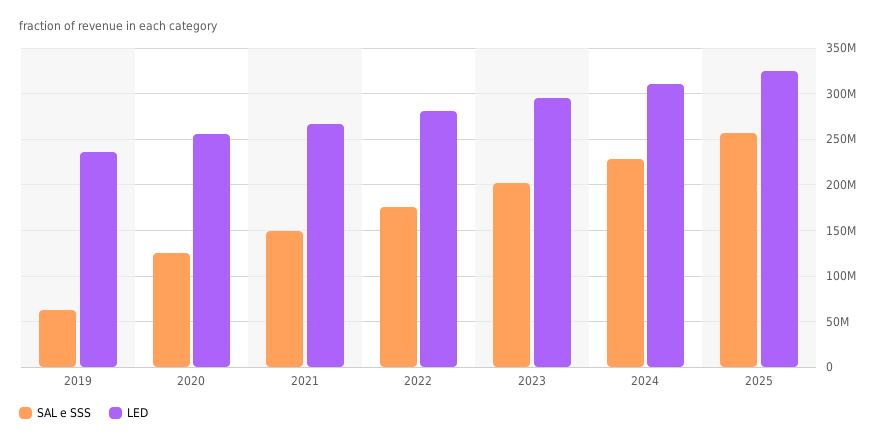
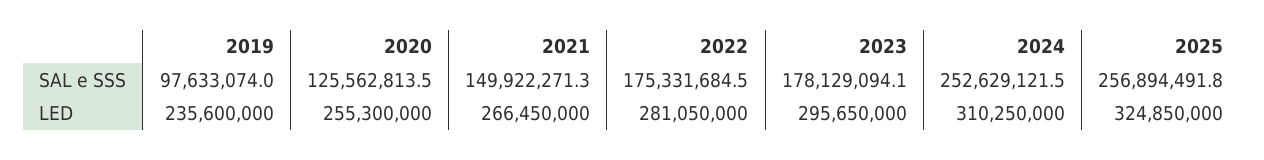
  {
    "SAL e SSS": {
-     "2019": 60000000,
+     "2019": 97633074,
      "2020": 125562813.5,
      "2021": 149922271.3,
      "2022": 175331684.5,
-     "2023": 200000000,
+     "2023": 178129094.1,
-     "2024": 230000000,
+     "2024": 252629121.5,
      "2025": 256894491.8
    },
    "LED": {
      "2019": 235600000,
      "2020": 255300000,
      "2021": 266450000,
      "2022": 281050000,
      "2023": 295650000,
      "2024": 310250000,
      "2025": 324850000
    }
  }

